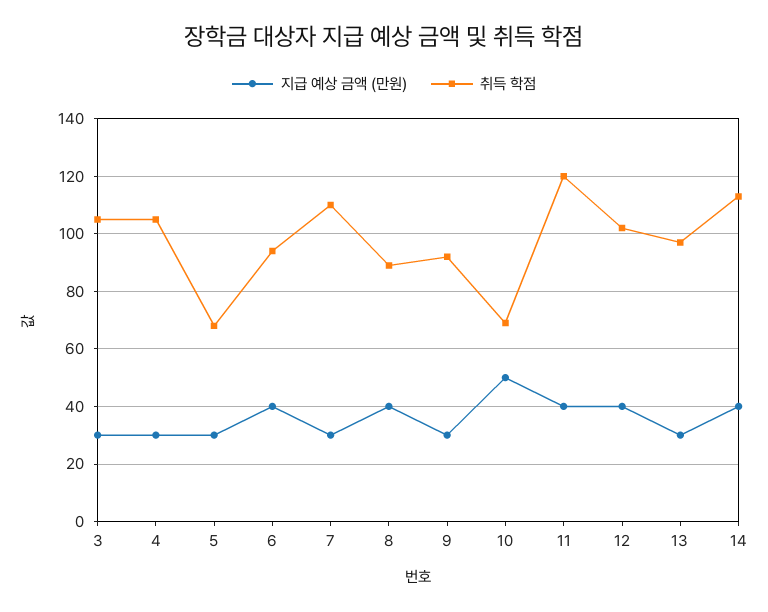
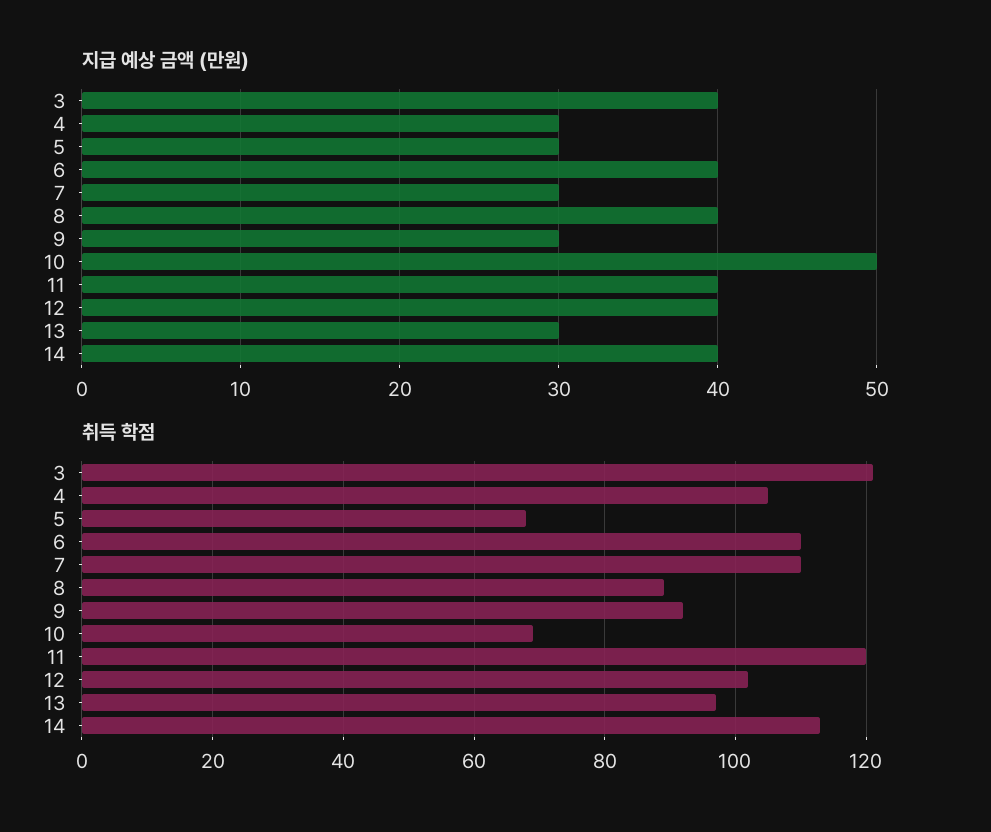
  {
    "지급 예상 금액 (만원)": {
-     "3": 30,
+     "3": 40,
      "4": 30,
      "5": 30,
      "6": 40,
      "7": 30,
      "8": 40,
      "9": 30,
      "10": 50,
      "11": 40,
      "12": 40,
      "13": 30,
      "14": 40
    },
    "취득 학점": {
-     "3": 105,
+     "3": 120,
      "4": 105,
      "5": 70,
-     "6": 95,
+     "6": 110,
      "7": 110,
      "8": 90,
      "9": 90,
      "10": 70,
      "11": 120,
      "12": 100,
      "13": 95,
      "14": 115
    }
  }

